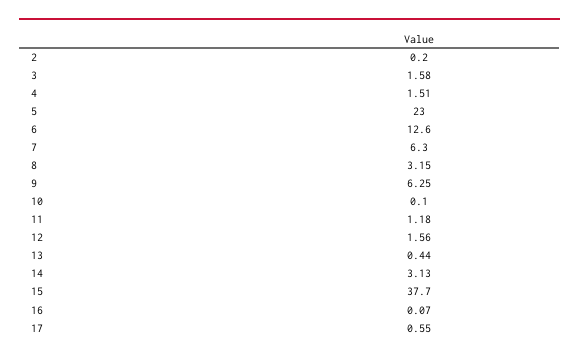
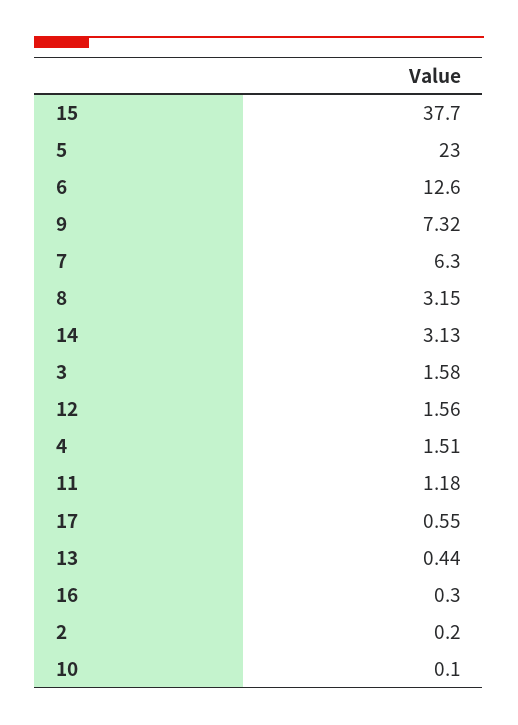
  {
    "2": 0.2,
    "3": 1.58,
    "4": 1.51,
    "5": 23,
    "6": 12.6,
    "7": 6.3,
    "8": 3.15,
-   "9": 6.25,
+   "9": 7.32,
    "10": 0.1,
    "11": 1.18,
    "12": 1.56,
    "13": 0.44,
    "14": 3.13,
    "15": 37.7,
-   "16": 0.07,
+   "16": 0.3,
    "17": 0.55
  }

